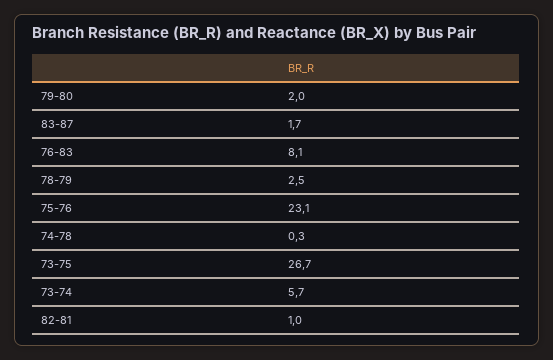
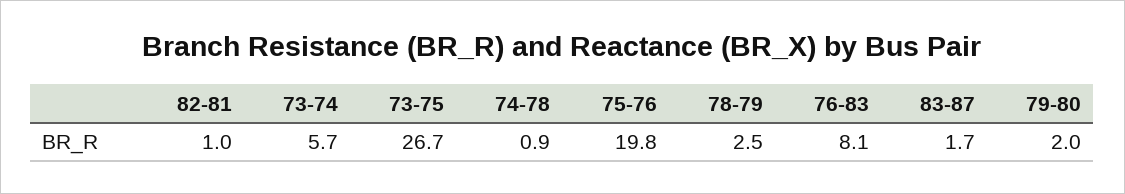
  {
    "79-80": 2,
    "83-87": 1.7,
    "76-83": 8.1,
    "78-79": 2.5,
-   "75-76": 23.1,
+   "75-76": 19.8,
-   "74-78": 0.3,
+   "74-78": 0.9,
    "73-75": 26.7,
    "73-74": 5.7,
    "82-81": 1
  }

